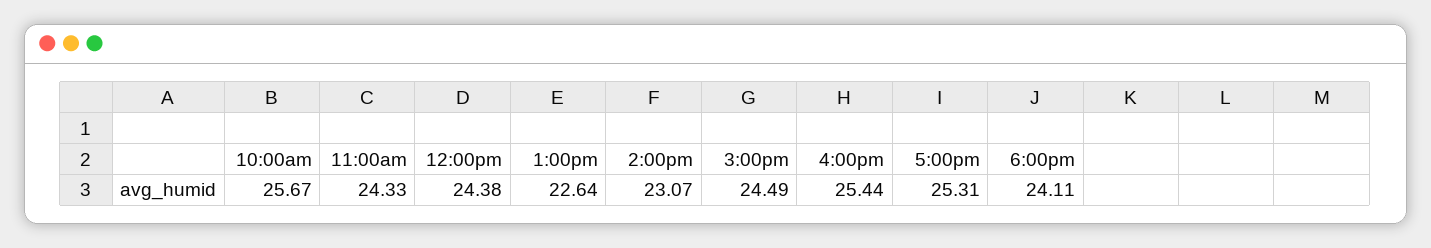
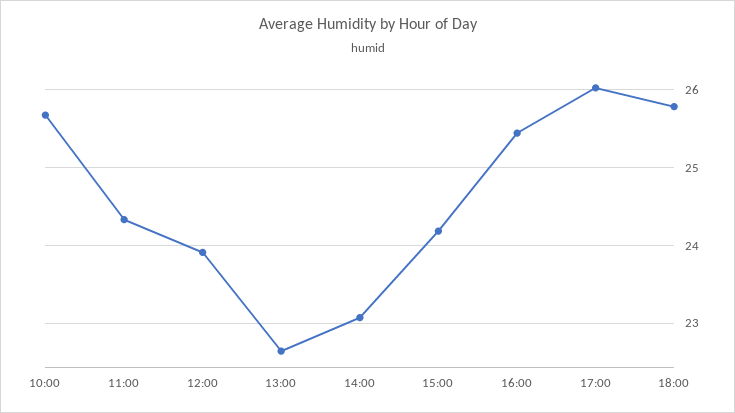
  {
    "10:00am": 25.67,
    "11:00am": 24.33,
-   "12:00pm": 24.38,
+   "12:00pm": 23.9,
    "1:00pm": 22.64,
    "2:00pm": 23.07,
-   "3:00pm": 24.49,
+   "3:00pm": 24.2,
    "4:00pm": 25.44,
-   "5:00pm": 25.31,
+   "5:00pm": 26,
-   "6:00pm": 24.11
+   "6:00pm": 25.8
  }

